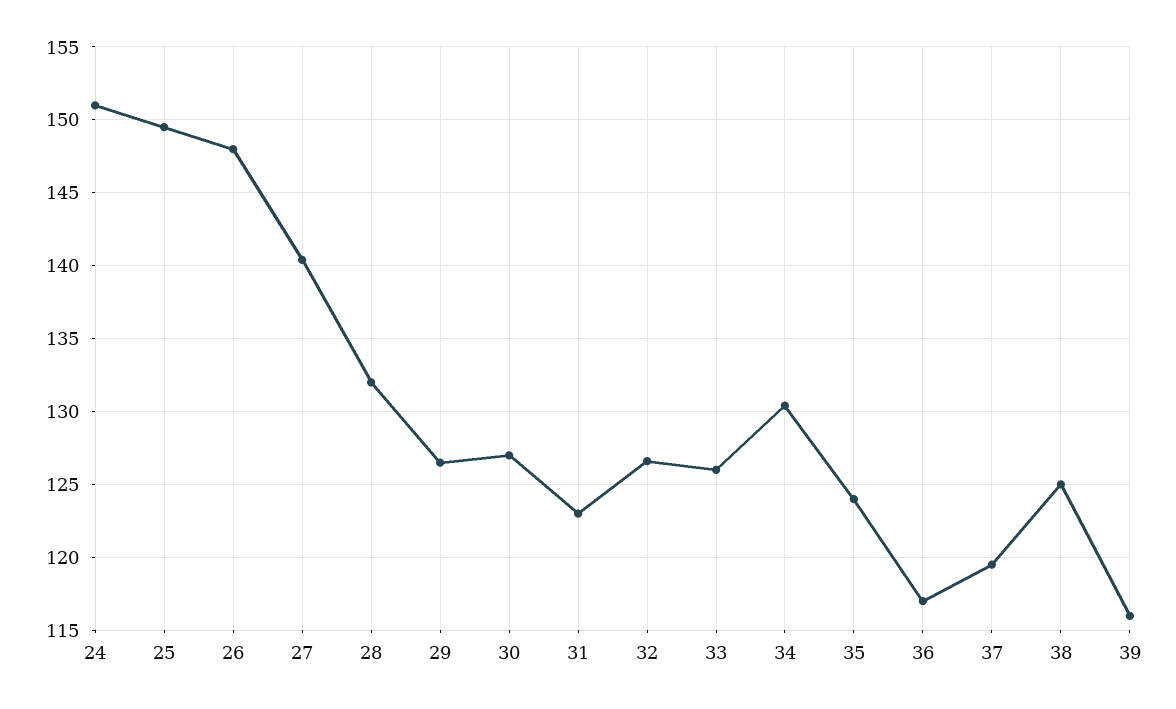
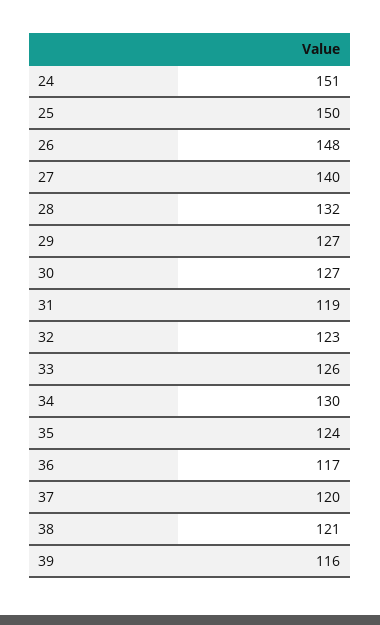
  {
    "24": 151,
    "25": 150,
    "26": 148,
    "27": 140,
    "28": 132,
    "29": 127,
    "30": 127,
-   "31": 123,
+   "31": 119,
-   "32": 126.5,
+   "32": 123,
    "33": 126,
    "34": 130,
    "35": 124,
    "36": 117,
    "37": 120,
-   "38": 125,
+   "38": 121,
    "39": 116
  }

